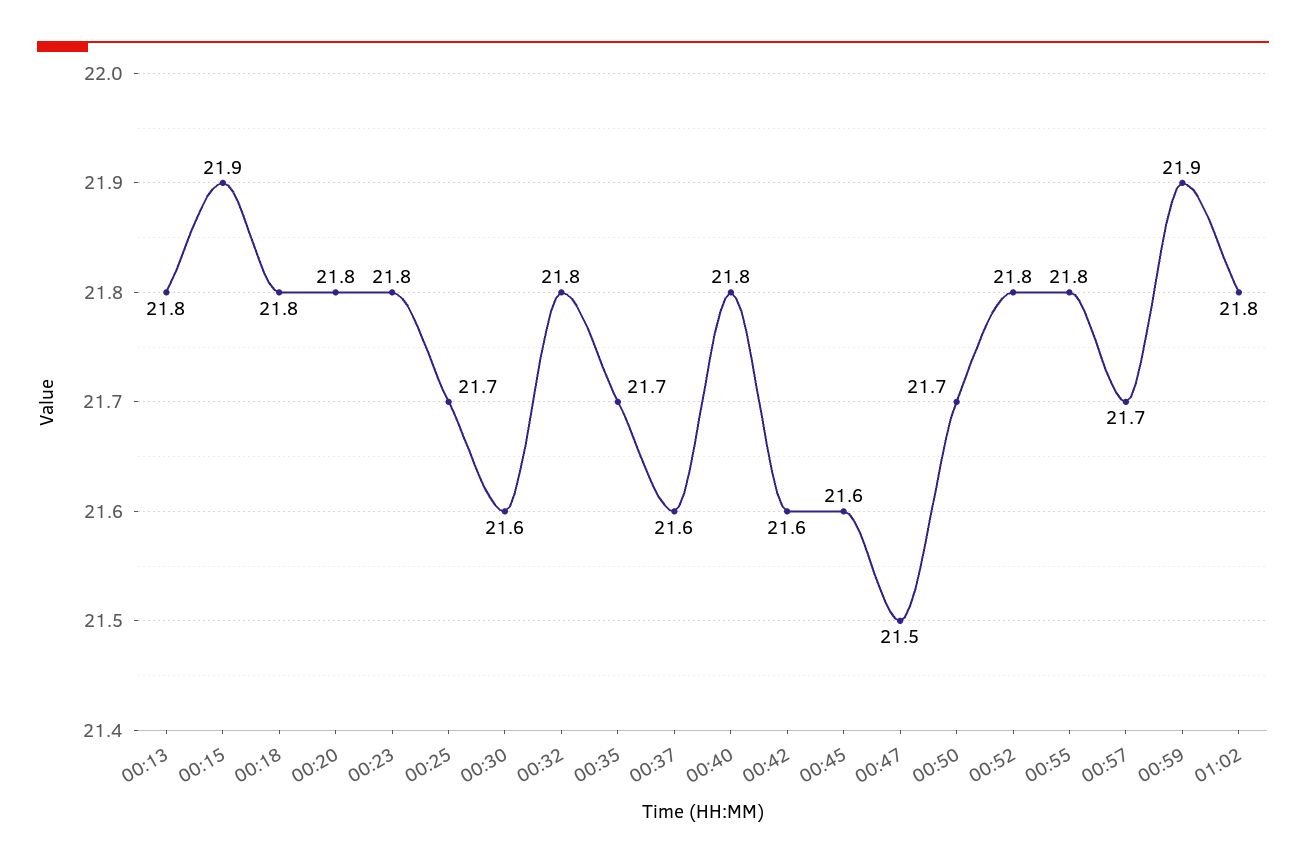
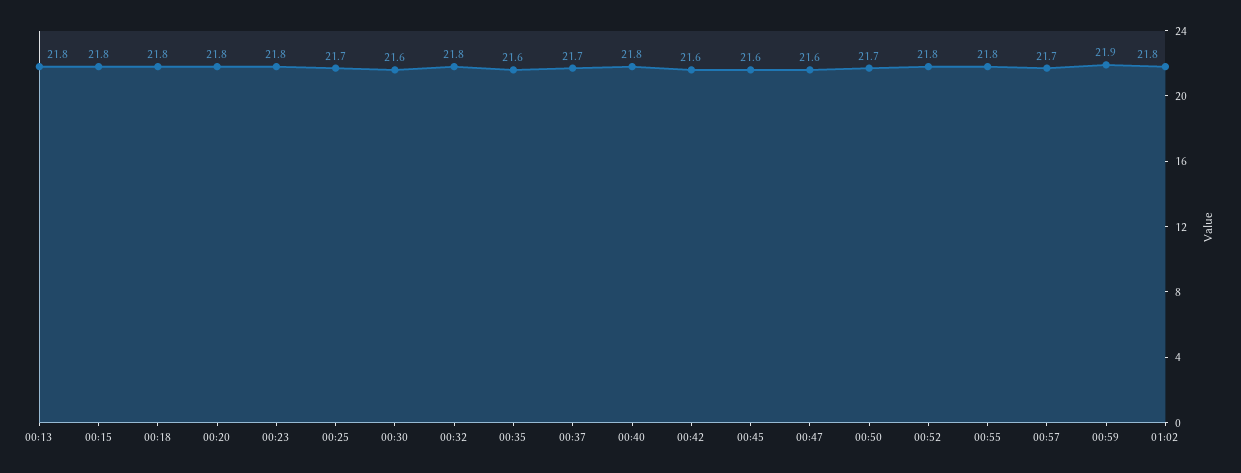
  {
    "00:13": 21.8,
-   "00:15": 21.9,
+   "00:15": 21.8,
    "00:18": 21.8,
    "00:20": 21.8,
    "00:23": 21.8,
    "00:25": 21.7,
    "00:30": 21.6,
    "00:32": 21.8,
-   "00:35": 21.7,
+   "00:35": 21.6,
-   "00:37": 21.6,
+   "00:37": 21.7,
    "00:40": 21.8,
    "00:42": 21.6,
    "00:45": 21.6,
-   "00:47": 21.5,
+   "00:47": 21.6,
    "00:50": 21.7,
    "00:52": 21.8,
    "00:55": 21.8,
    "00:57": 21.7,
    "00:59": 21.9,
    "01:02": 21.8
  }

